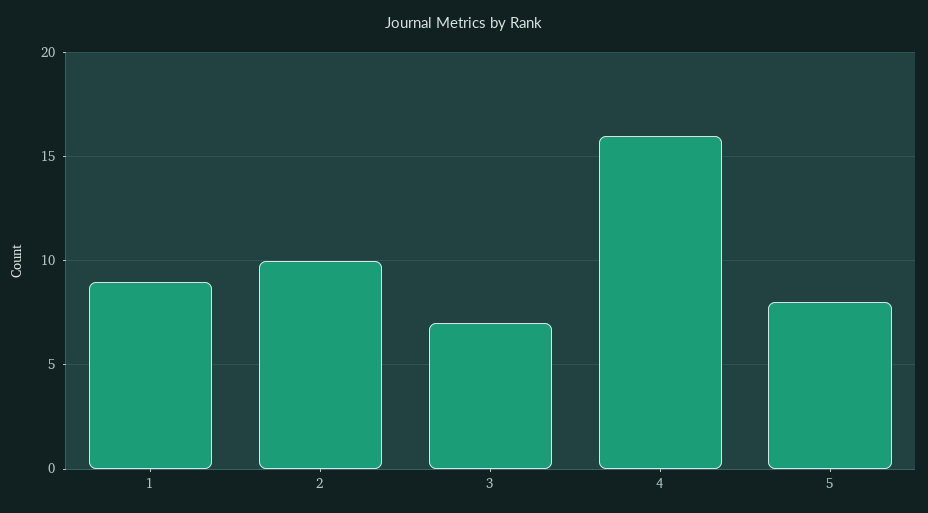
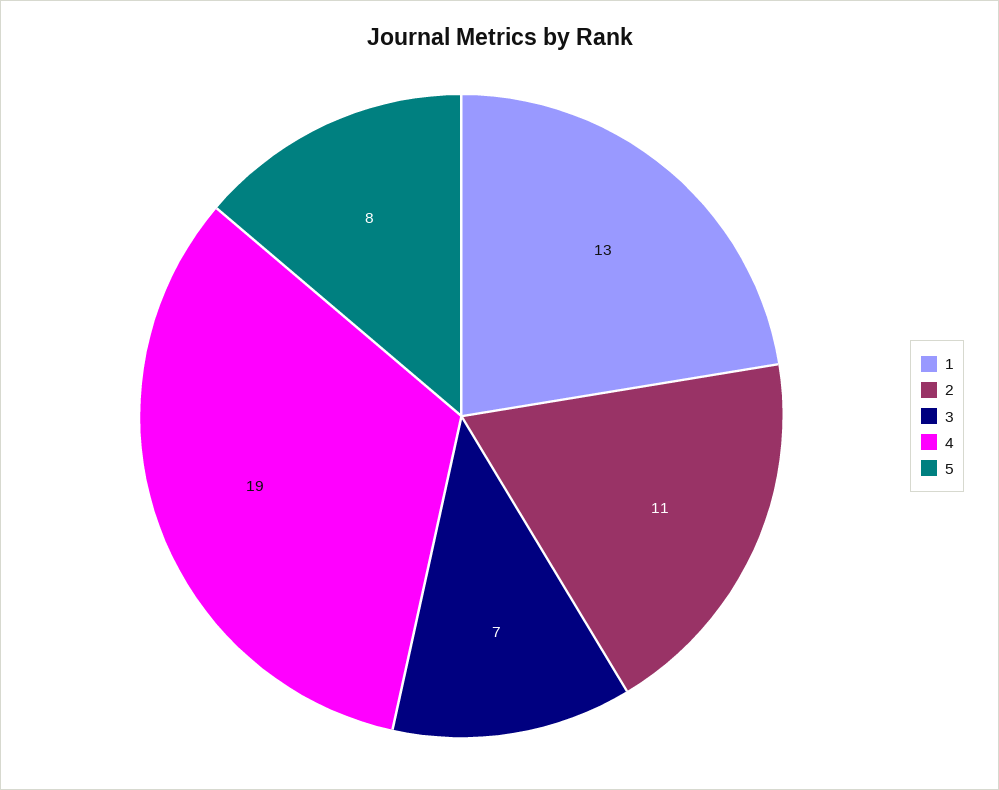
  {
-   "1": 9,
+   "1": 13,
-   "2": 10,
+   "2": 11,
    "3": 7,
-   "4": 16,
+   "4": 19,
    "5": 8
  }

